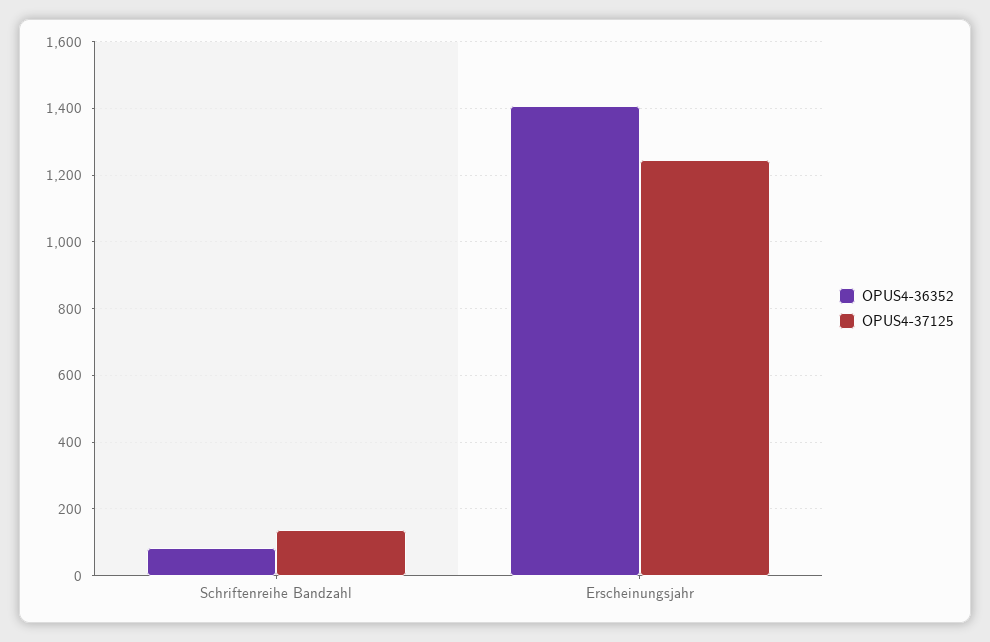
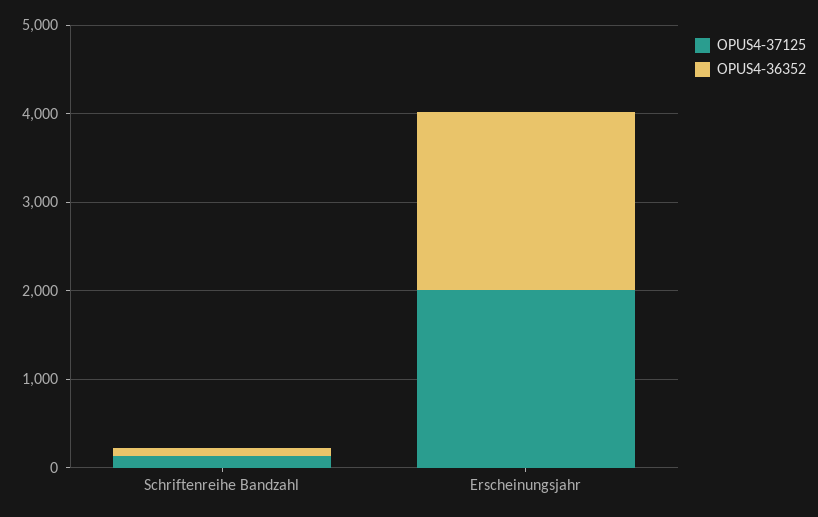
  {
    "OPUS4-36352": {
      "Schriftenreihe Bandzahl": 80,
-     "Erscheinungsjahr": 1400
+     "Erscheinungsjahr": 2000
    },
    "OPUS4-37125": {
      "Schriftenreihe Bandzahl": 140,
-     "Erscheinungsjahr": 1240
+     "Erscheinungsjahr": 2000
    }
  }

